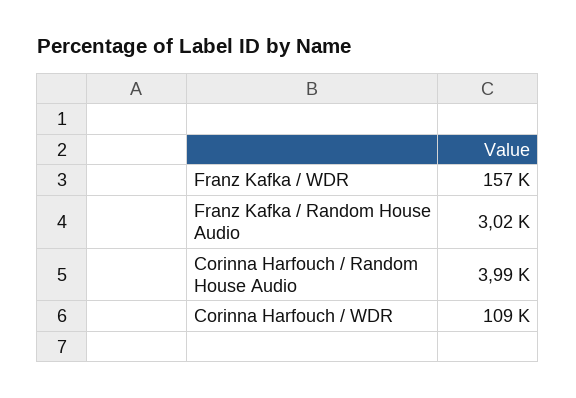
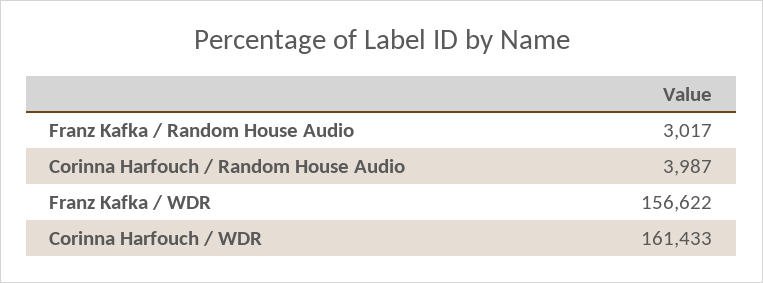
  {
    "Franz Kafka / WDR": 156622,
    "Franz Kafka / Random House Audio": 3017,
    "Corinna Harfouch / Random House Audio": 3987,
-   "Corinna Harfouch / WDR": 109000
+   "Corinna Harfouch / WDR": 161433
  }

